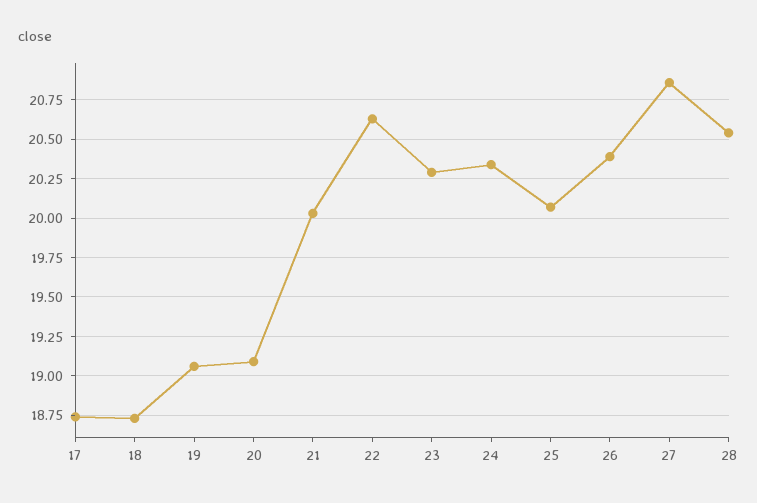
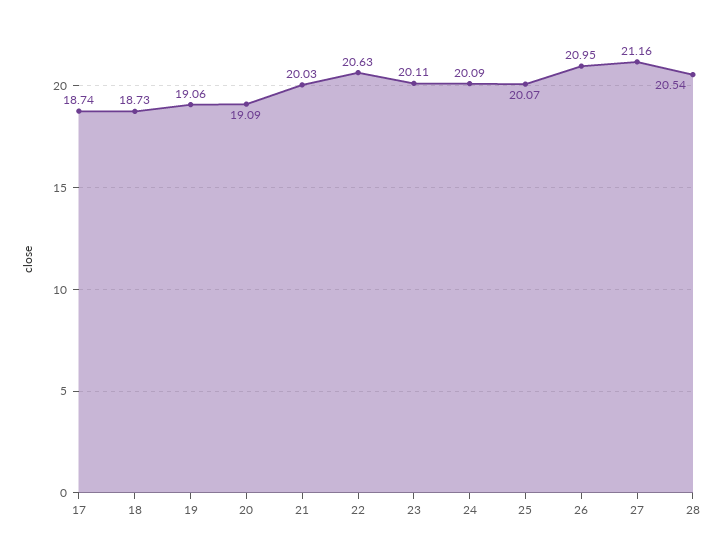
  {
    "17": 18.74,
    "18": 18.73,
    "19": 19.06,
    "20": 19.09,
    "21": 20.03,
    "22": 20.63,
-   "23": 20.3,
+   "23": 20.11,
-   "24": 20.35,
+   "24": 20.09,
    "25": 20.07,
-   "26": 20.4,
+   "26": 20.95,
-   "27": 20.85,
+   "27": 21.16,
    "28": 20.54
  }

